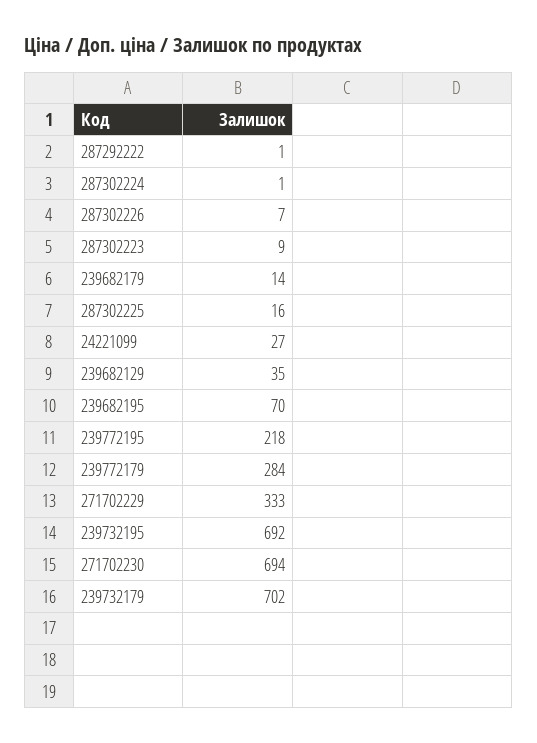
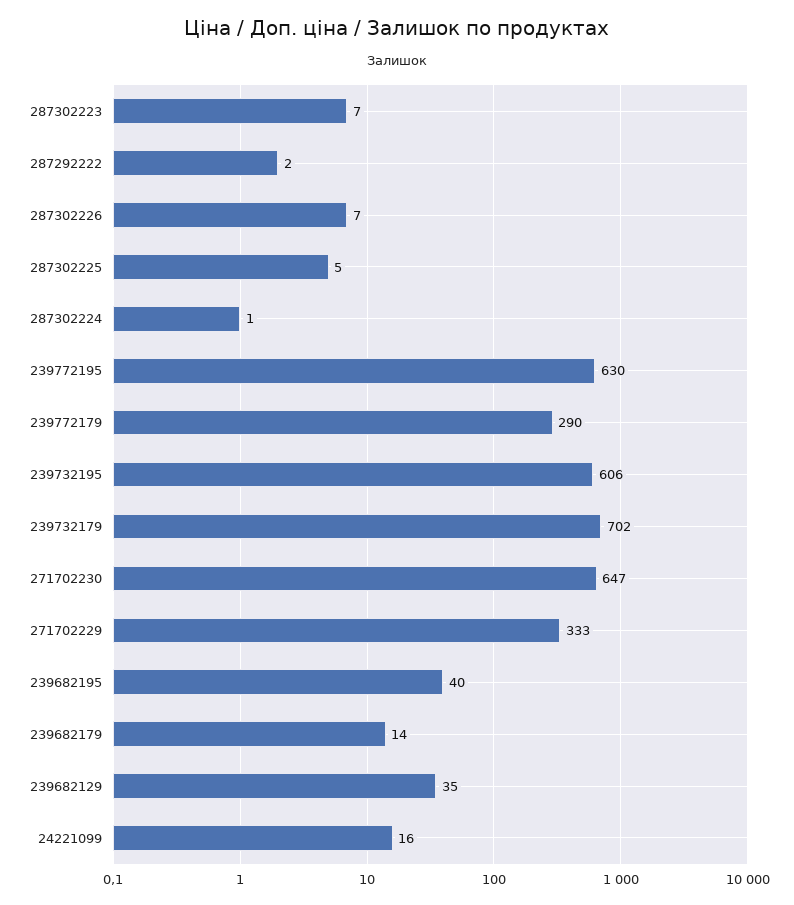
  {
-   "287292222": 1,
+   "287292222": 2,
    "287302224": 1,
    "287302226": 7,
-   "287302223": 9,
+   "287302223": 7,
    "239682179": 14,
-   "287302225": 16,
+   "287302225": 5,
-   "24221099": 27,
+   "24221099": 16,
    "239682129": 35,
-   "239682195": 70,
+   "239682195": 40,
-   "239772195": 218,
+   "239772195": 630,
-   "239772179": 284,
+   "239772179": 290,
    "271702229": 333,
-   "239732195": 692,
+   "239732195": 606,
-   "271702230": 694,
+   "271702230": 647,
    "239732179": 702
  }

